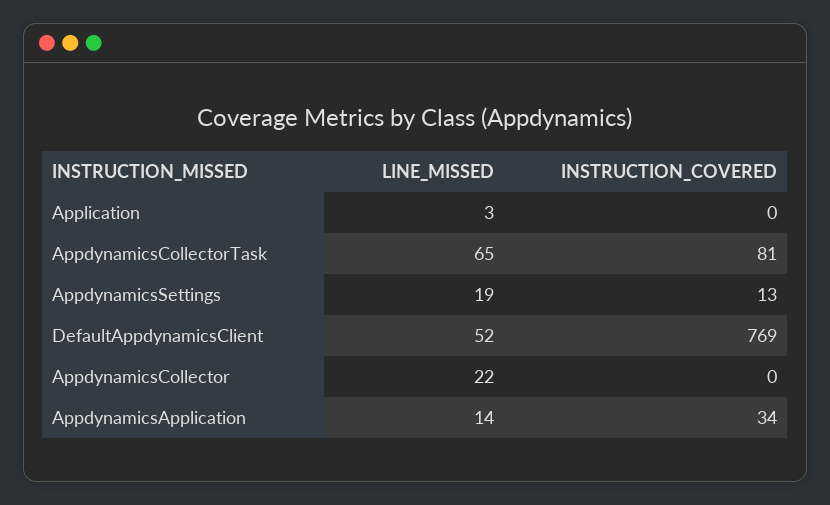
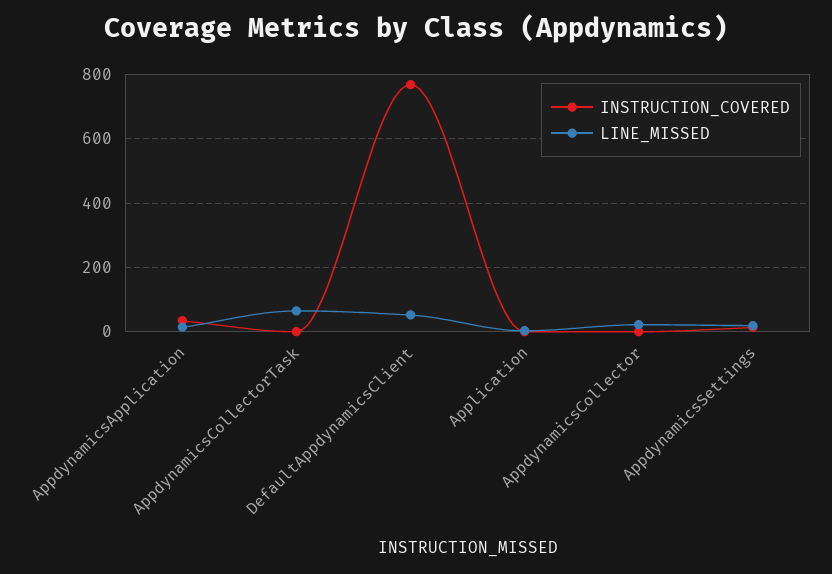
  {
    "LINE_MISSED": {
      "Application": 3,
      "AppdynamicsCollectorTask": 65,
      "AppdynamicsSettings": 19,
      "DefaultAppdynamicsClient": 52,
      "AppdynamicsCollector": 22,
      "AppdynamicsApplication": 14
    },
    "INSTRUCTION_COVERED": {
      "Application": 0,
-     "AppdynamicsCollectorTask": 81,
+     "AppdynamicsCollectorTask": 0,
      "AppdynamicsSettings": 13,
      "DefaultAppdynamicsClient": 769,
      "AppdynamicsCollector": 0,
      "AppdynamicsApplication": 34
    }
  }

